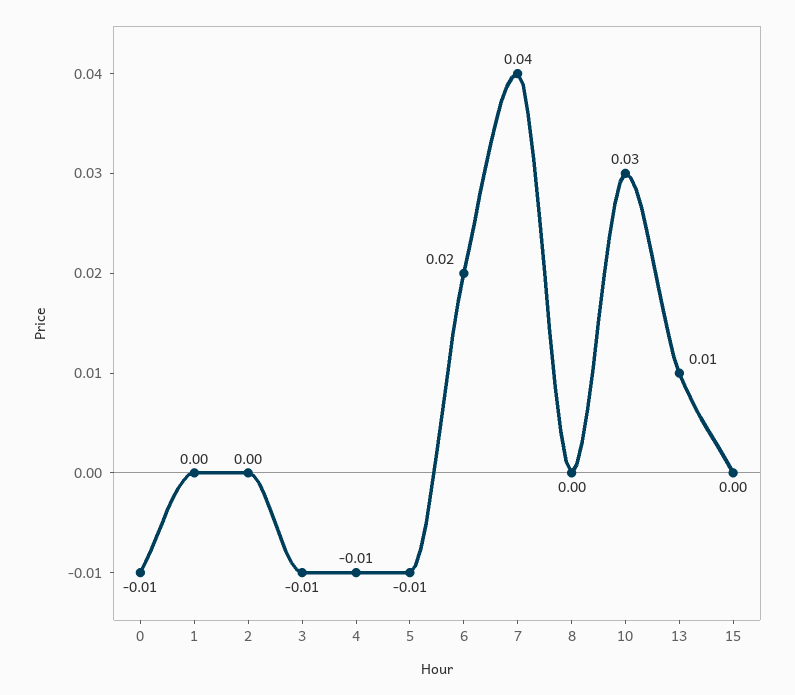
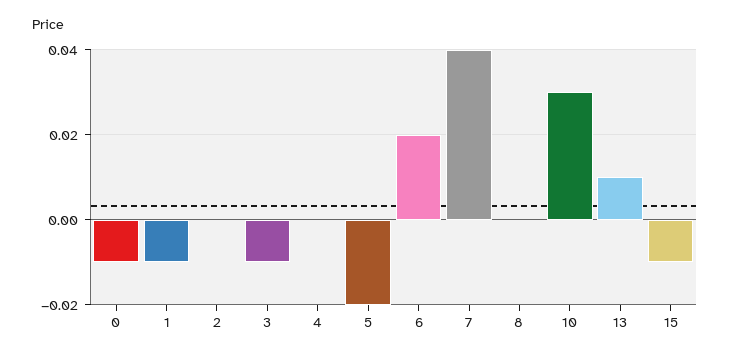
  {
    "0": -0.01,
-   "1": 0,
+   "1": -0.01,
    "2": 0,
    "3": -0.01,
-   "4": -0.01,
+   "4": 0,
-   "5": -0.01,
+   "5": -0.02,
    "6": 0.02,
    "7": 0.04,
    "8": 0,
    "10": 0.03,
    "13": 0.01,
-   "15": 0
+   "15": -0.01
  }

